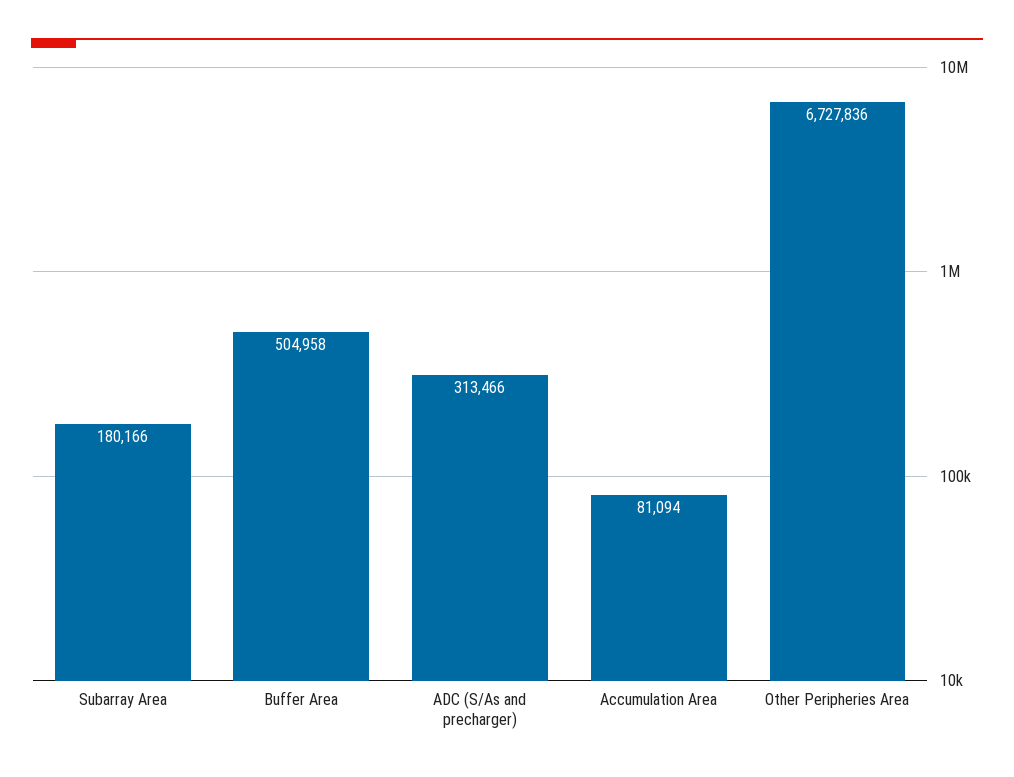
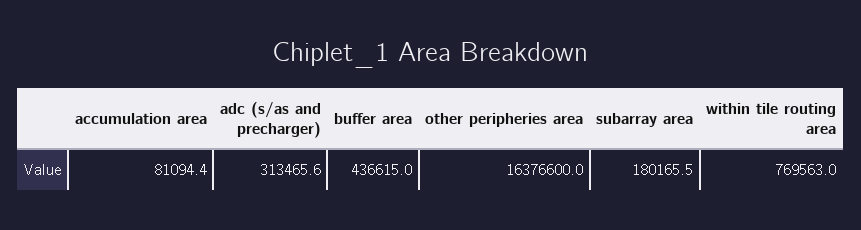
  {
    "Subarray Area": 180165.5,
-   "Buffer Area": 504958,
+   "Buffer Area": 436615,
    "ADC (S/As and precharger)": 313465.6,
    "Accumulation Area": 81094.4,
-   "Other Peripheries Area": 6727836
+   "Other Peripheries Area": 16376600,
+   "within tile routing area": 769563
  }

